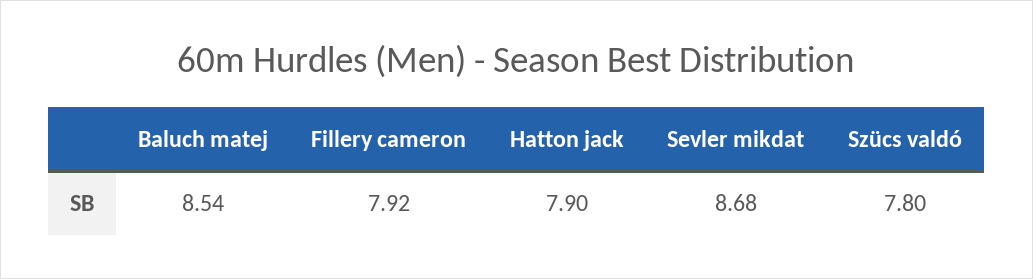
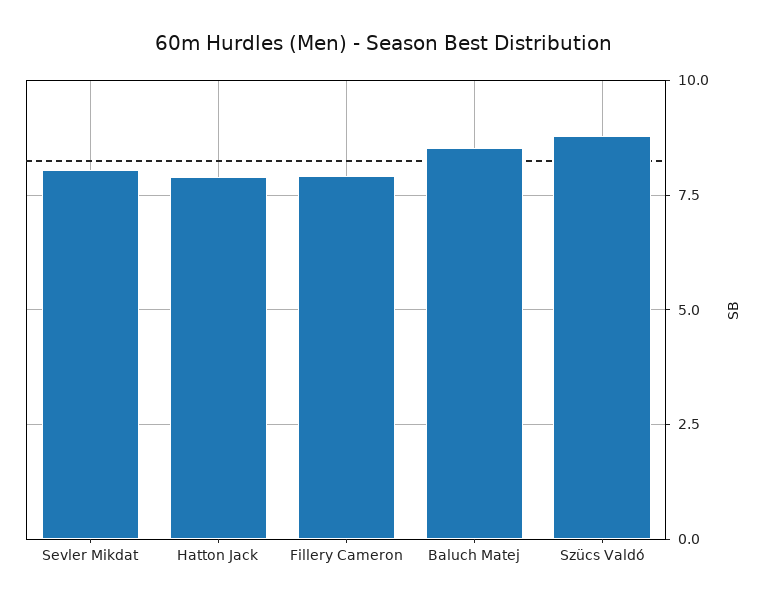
  {
    "Baluch matej": 8.54,
    "Fillery cameron": 7.92,
    "Hatton jack": 7.9,
-   "Sevler mikdat": 8.68,
+   "Sevler mikdat": 8,
-   "Szücs valdó": 7.8
+   "Szücs valdó": 8.75
  }

